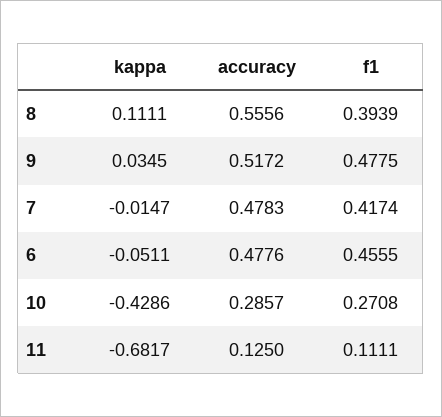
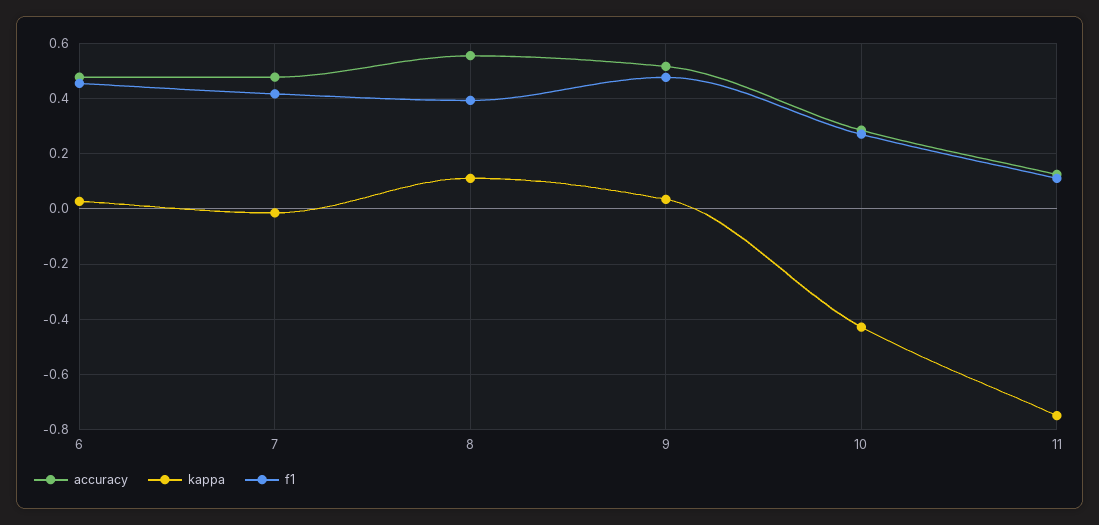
  {
    "kappa": {
      "8": 0.1111,
      "9": 0.0345,
      "7": -0.0147,
-     "6": -0.0511,
+     "6": 0.025,
      "10": -0.4286,
-     "11": -0.6817
+     "11": -0.75
    },
    "accuracy": {
      "8": 0.5556,
      "9": 0.5172,
      "7": 0.4783,
      "6": 0.4776,
      "10": 0.2857,
      "11": 0.125
    },
    "f1": {
      "8": 0.3939,
      "9": 0.4775,
      "7": 0.4174,
      "6": 0.4555,
      "10": 0.2708,
      "11": 0.1111
    }
  }

